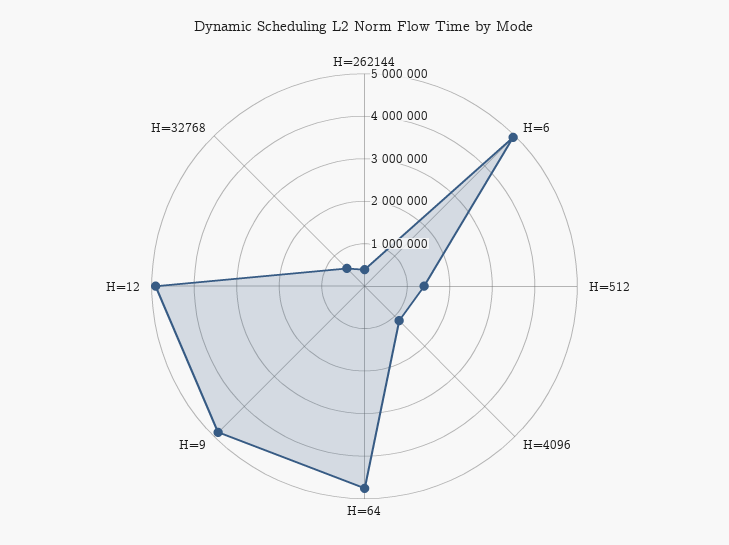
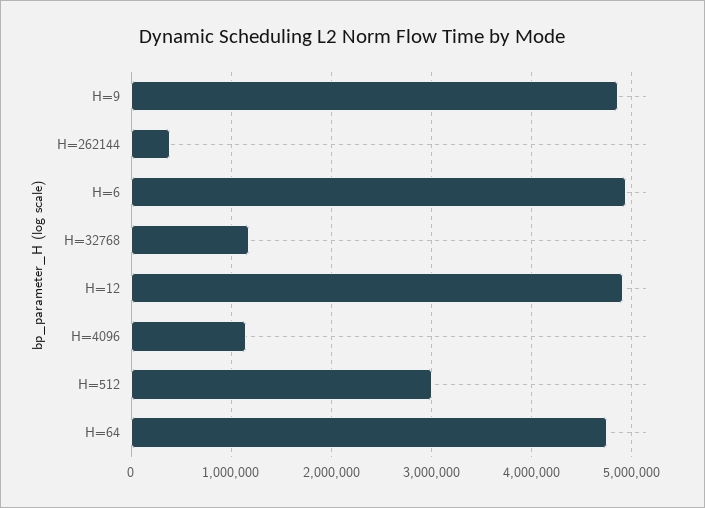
  {
    "H=262144": 400000,
    "H=6": 4900000,
-   "H=512": 1400000,
+   "H=512": 3000000,
    "H=4096": 1100000,
    "H=64": 4800000,
    "H=9": 4900000,
    "H=12": 4900000,
-   "H=32768": 600000
+   "H=32768": 1200000
  }

